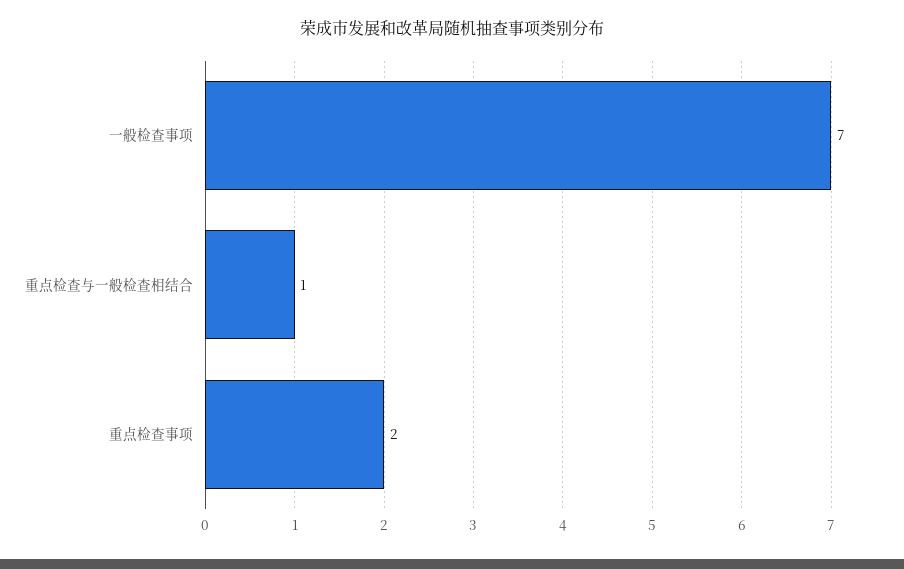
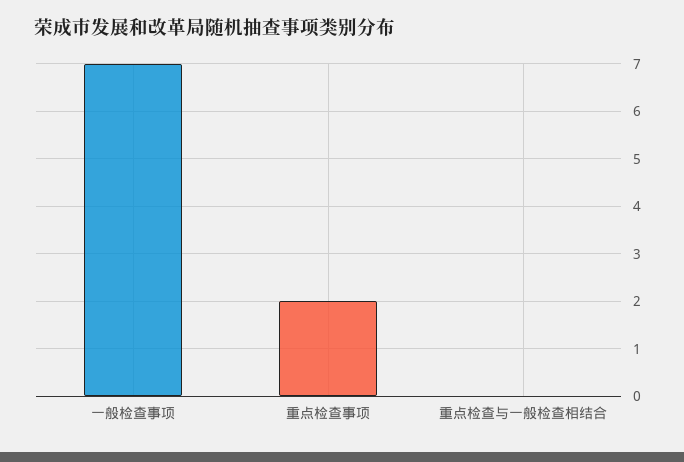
  {
    "一般检查事项": 7,
-   "重点检查与一般检查相结合": 1,
+   "重点检查与一般检查相结合": 0,
    "重点检查事项": 2
  }

